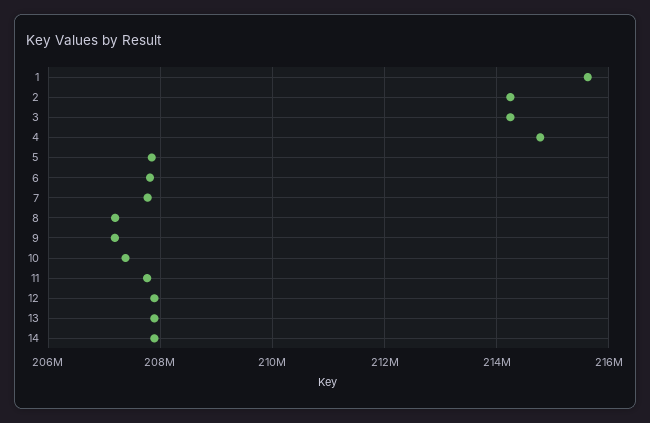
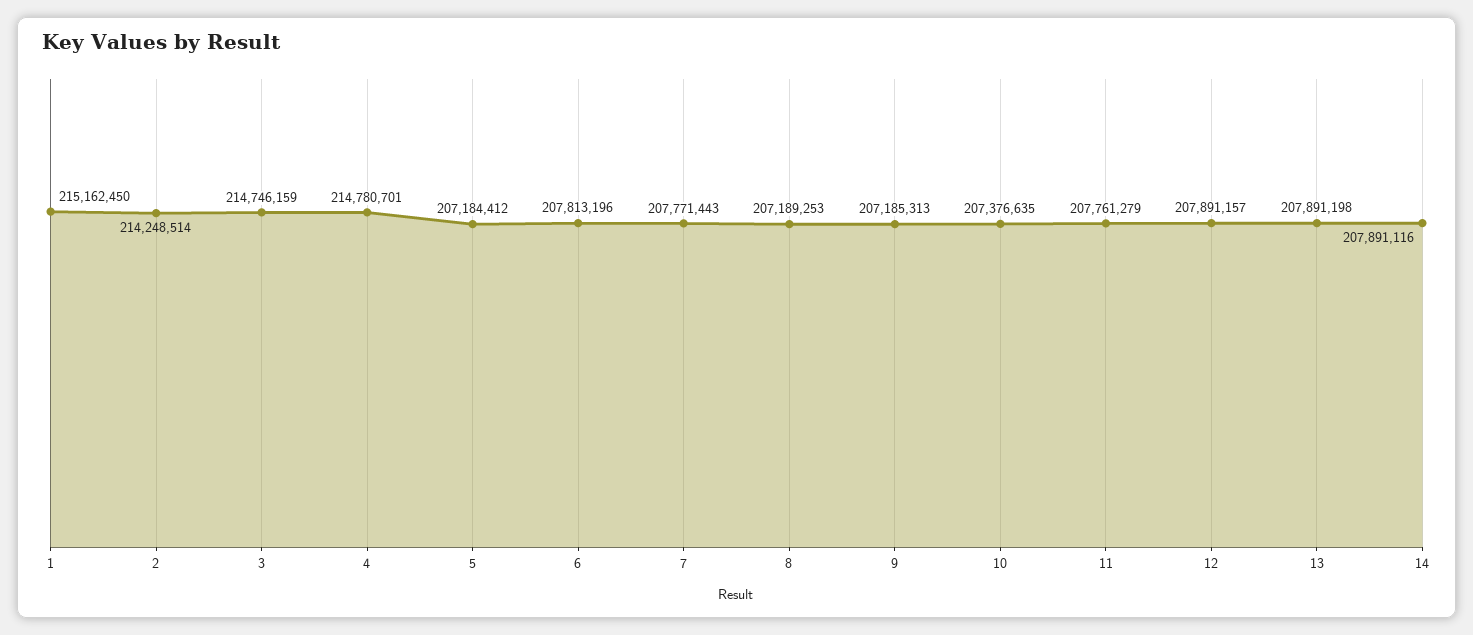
  {
-   "1": 215600000,
+   "1": 215162450,
    "2": 214248514,
-   "3": 214200000,
+   "3": 214746159,
    "4": 214780701,
-   "5": 207800000,
+   "5": 207184412,
    "6": 207813196,
    "7": 207771443,
    "8": 207189253,
    "9": 207185313,
    "10": 207376635,
    "11": 207761279,
    "12": 207891157,
    "13": 207891198,
    "14": 207891116
  }

